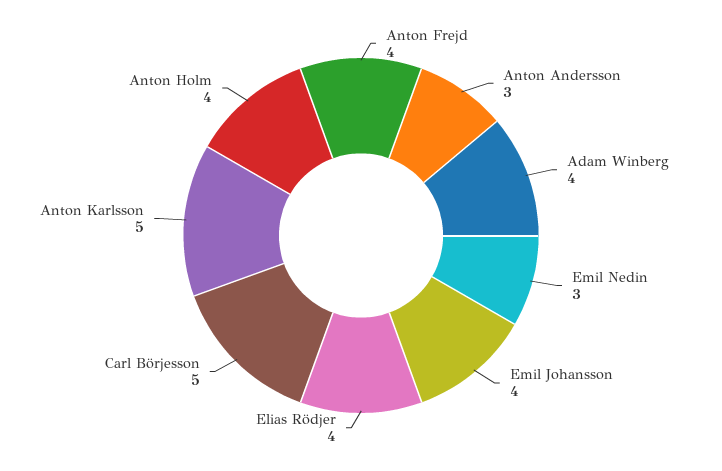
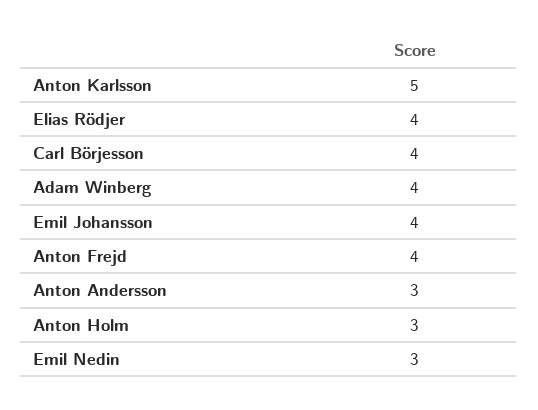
  {
    "Anton Frejd": 4,
    "Anton Andersson": 3,
    "Adam Winberg": 4,
    "Emil Nedin": 3,
    "Emil Johansson": 4,
    "Elias Rödjer": 4,
-   "Carl Börjesson": 5,
+   "Carl Börjesson": 4,
    "Anton Karlsson": 5,
-   "Anton Holm": 4
+   "Anton Holm": 3
  }

